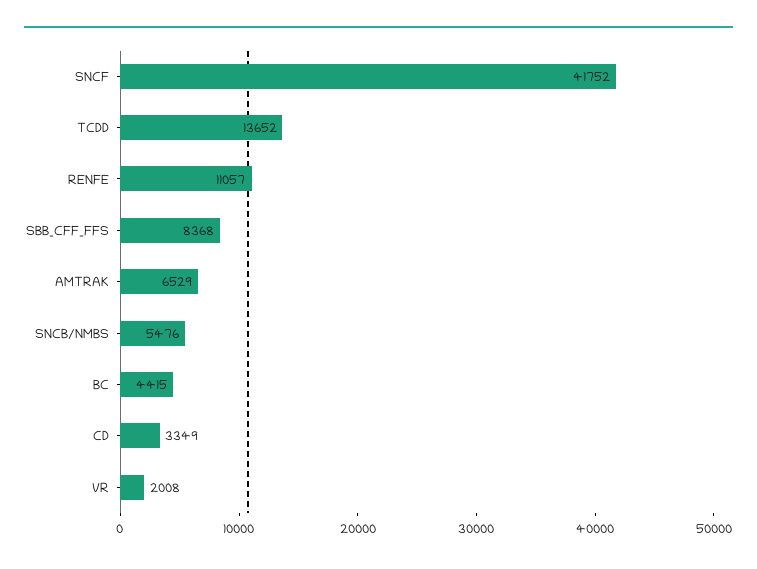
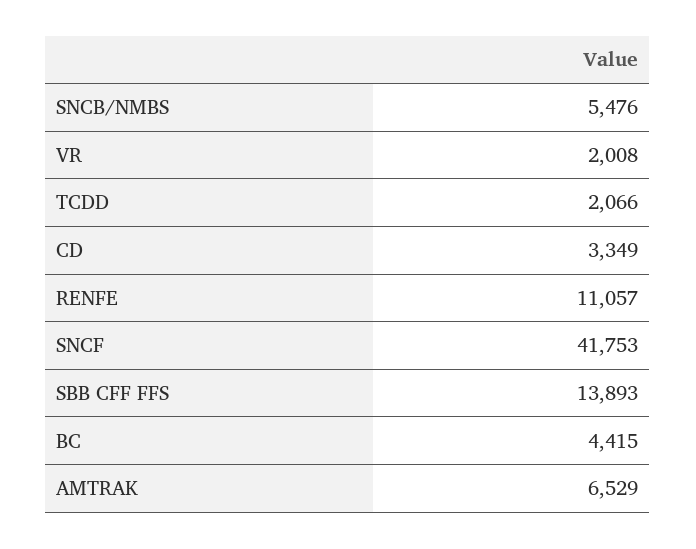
  {
-   "SNCF": 41752,
+   "SNCF": 41753,
-   "TCDD": 13652,
+   "TCDD": 2066,
    "RENFE": 11057,
-   "SBB_CFF_FFS": 8368,
+   "SBB_CFF_FFS": 13893,
    "AMTRAK": 6529,
    "SNCB/NMBS": 5476,
    "BC": 4415,
    "CD": 3349,
    "VR": 2008
  }

